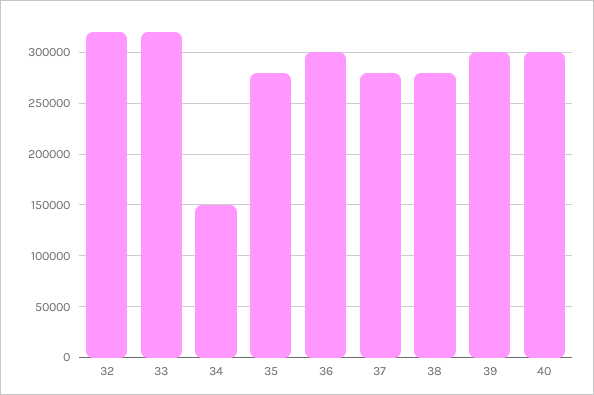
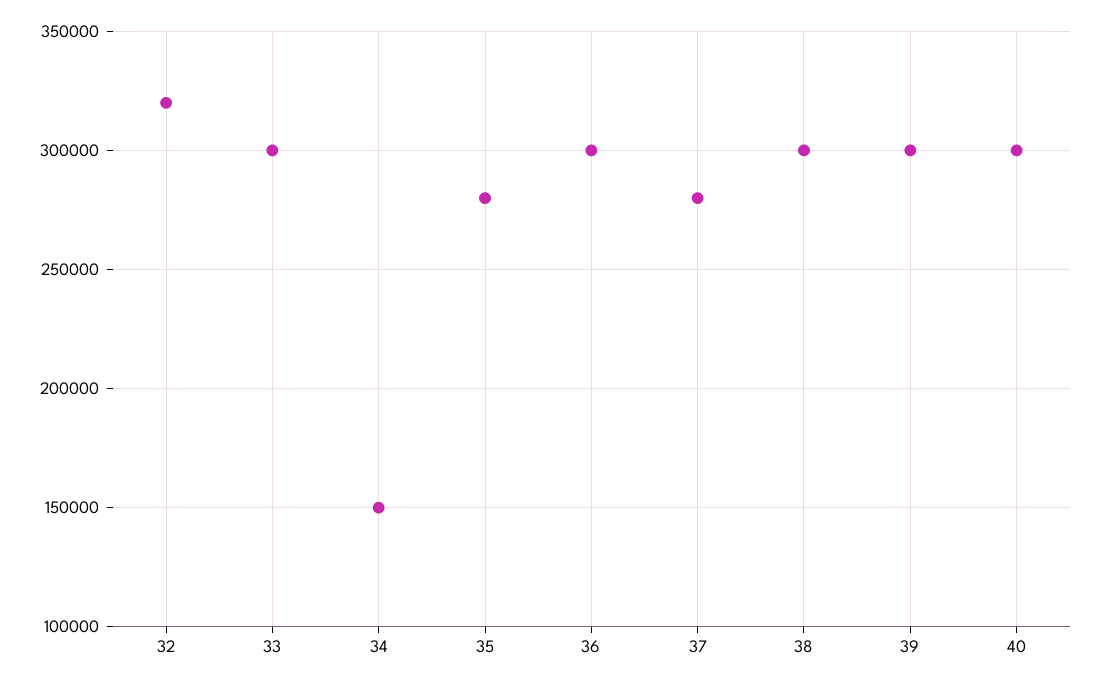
  {
    "32": 320000,
-   "33": 320000,
+   "33": 300000,
    "34": 150000,
    "35": 280000,
    "36": 300000,
    "37": 280000,
-   "38": 280000,
+   "38": 300000,
    "39": 300000,
    "40": 300000
  }

